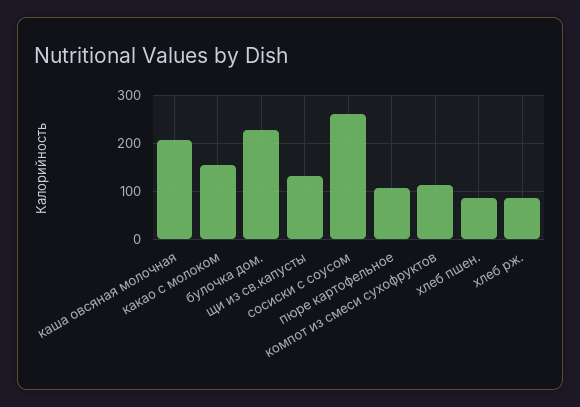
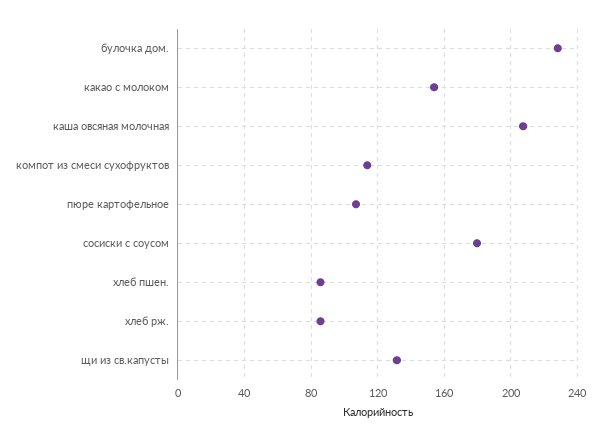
  {
    "каша овсяная молочная": 205,
    "какао с молоком": 155,
    "булочка дом.": 230,
    "щи из св.капусты": 130,
-   "сосиски с соусом": 260,
+   "сосиски с соусом": 180,
    "пюре картофельное": 105,
    "компот из смеси сухофруктов": 115,
    "хлеб пшен.": 85,
    "хлеб рж.": 85
  }

